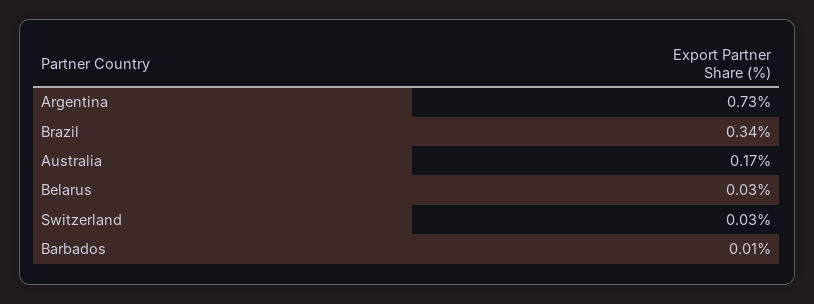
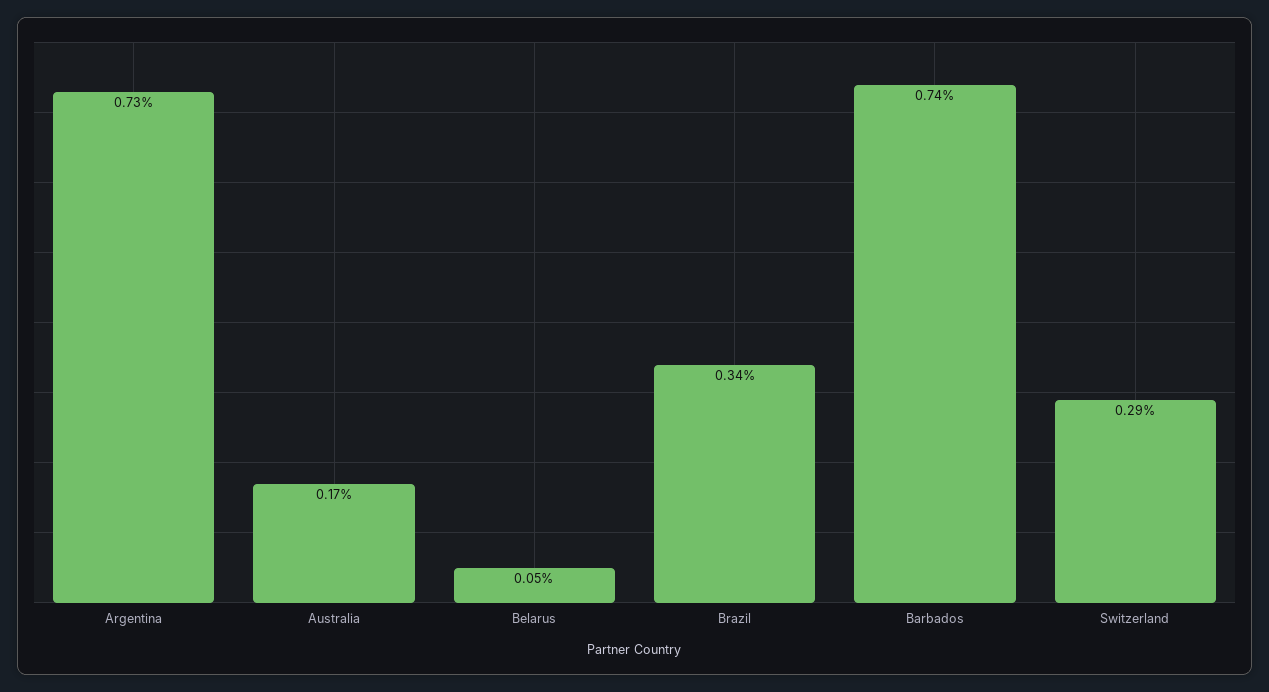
  {
    "Argentina": 0.73,
    "Brazil": 0.34,
    "Australia": 0.17,
-   "Belarus": 0.03,
+   "Belarus": 0.05,
-   "Switzerland": 0.03,
+   "Switzerland": 0.29,
-   "Barbados": 0.01
+   "Barbados": 0.74
  }

